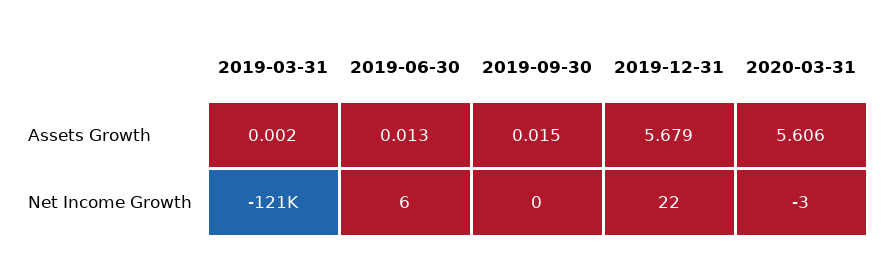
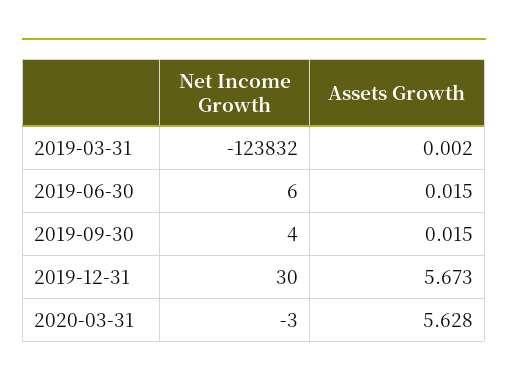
  {
    "2019-03-31": {
      "Assets Growth": 0.002,
-     "Net Income Growth": -121000
+     "Net Income Growth": -123832
    },
    "2019-06-30": {
-     "Assets Growth": 0.013,
+     "Assets Growth": 0.015,
      "Net Income Growth": 6
    },
    "2019-09-30": {
      "Assets Growth": 0.015,
-     "Net Income Growth": 0
+     "Net Income Growth": 4
    },
    "2019-12-31": {
-     "Assets Growth": 5.679,
+     "Assets Growth": 5.673,
-     "Net Income Growth": 22
+     "Net Income Growth": 30
    },
    "2020-03-31": {
-     "Assets Growth": 5.606,
+     "Assets Growth": 5.628,
      "Net Income Growth": -3
    }
  }

